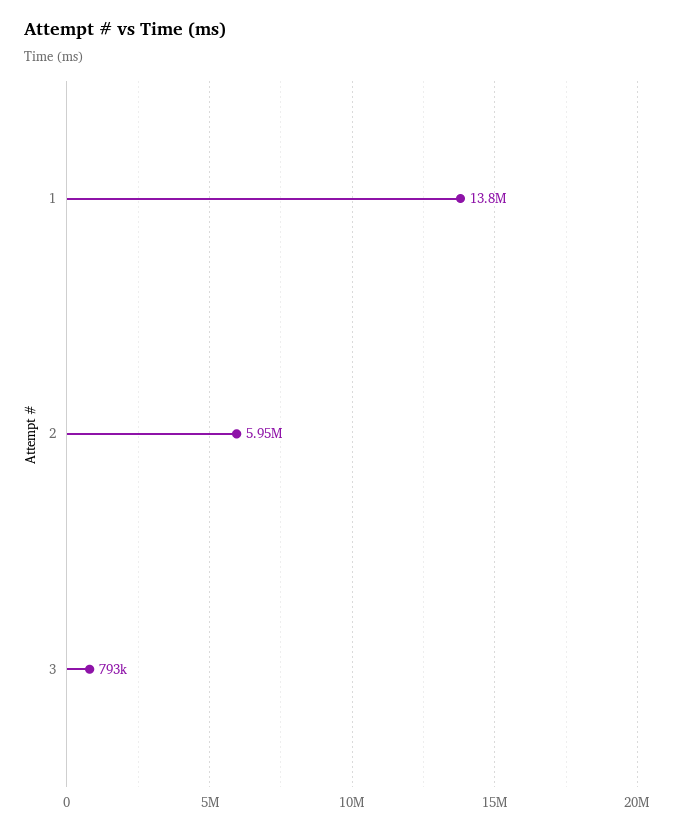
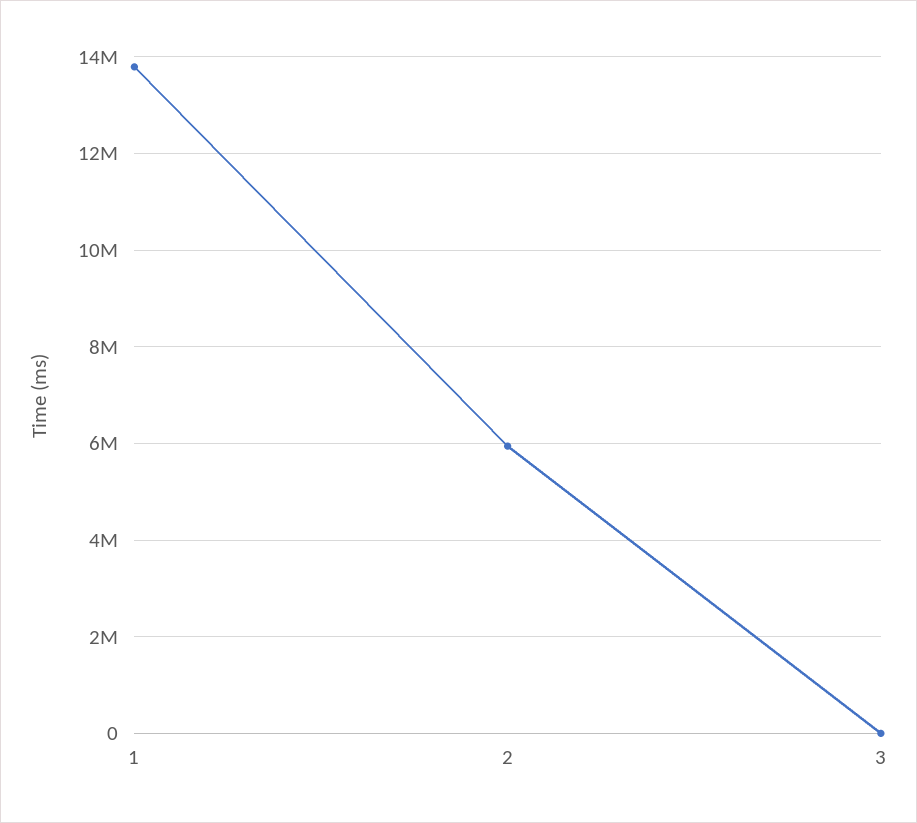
  {
    "1": 13800000,
    "2": 5950000,
-   "3": 793000
+   "3": 0
  }

